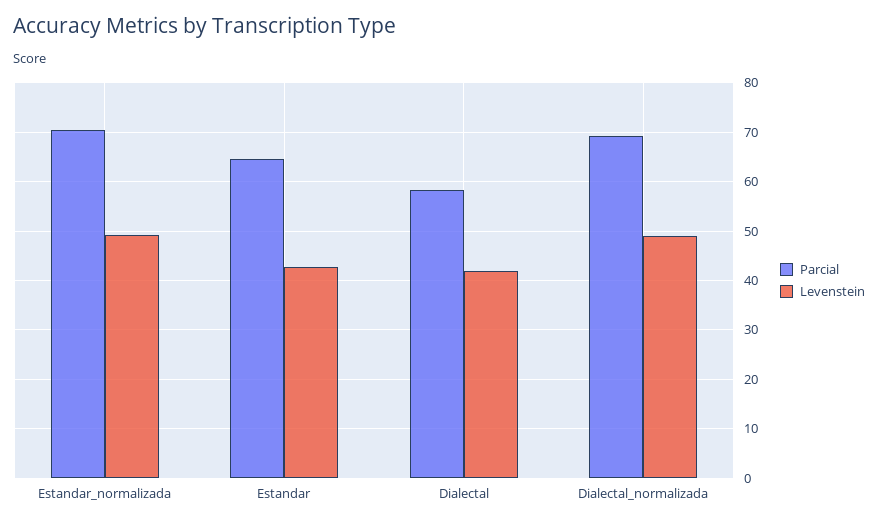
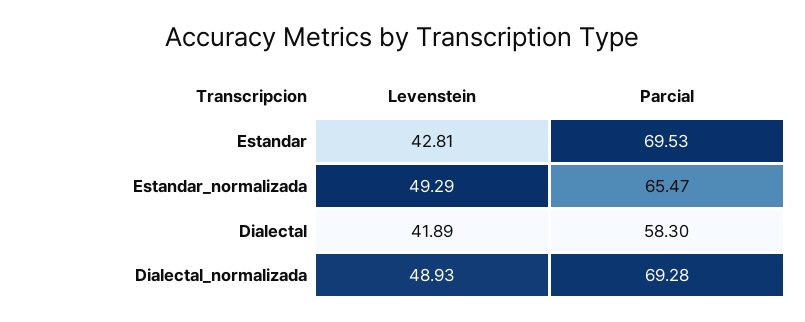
  {
    "Parcial": {
-     "Estandar_normalizada": 70,
+     "Estandar_normalizada": 65.47,
-     "Estandar": 64,
+     "Estandar": 69.53,
      "Dialectal": 58.3,
      "Dialectal_normalizada": 69.28
    },
    "Levenstein": {
      "Estandar_normalizada": 49.29,
      "Estandar": 42.81,
      "Dialectal": 41.89,
      "Dialectal_normalizada": 48.93
    }
  }

